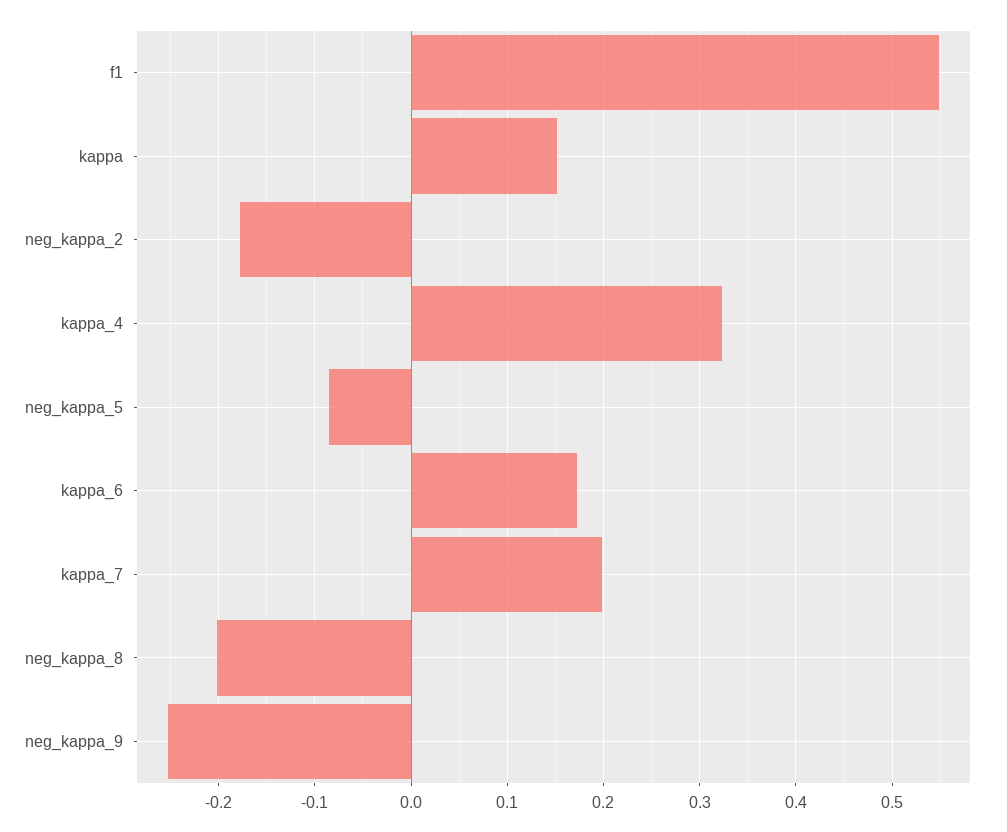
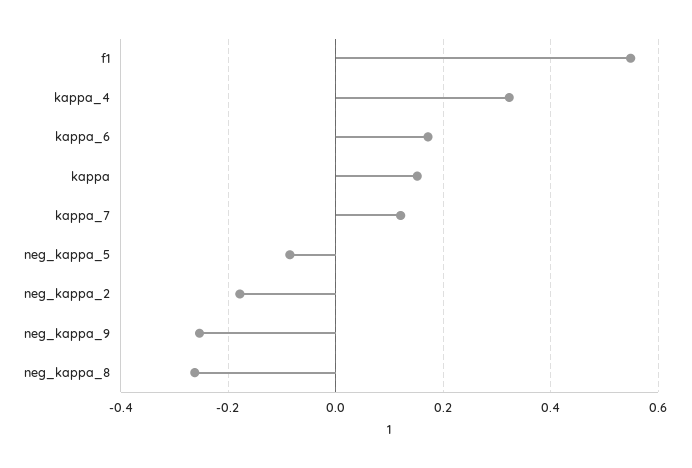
  {
    "f1": 0.55,
    "kappa": 0.15,
    "neg_kappa_2": -0.18,
    "kappa_4": 0.32,
    "neg_kappa_5": -0.09,
    "kappa_6": 0.17,
-   "kappa_7": 0.2,
+   "kappa_7": 0.12,
-   "neg_kappa_8": -0.2,
+   "neg_kappa_8": -0.26,
    "neg_kappa_9": -0.25
  }

